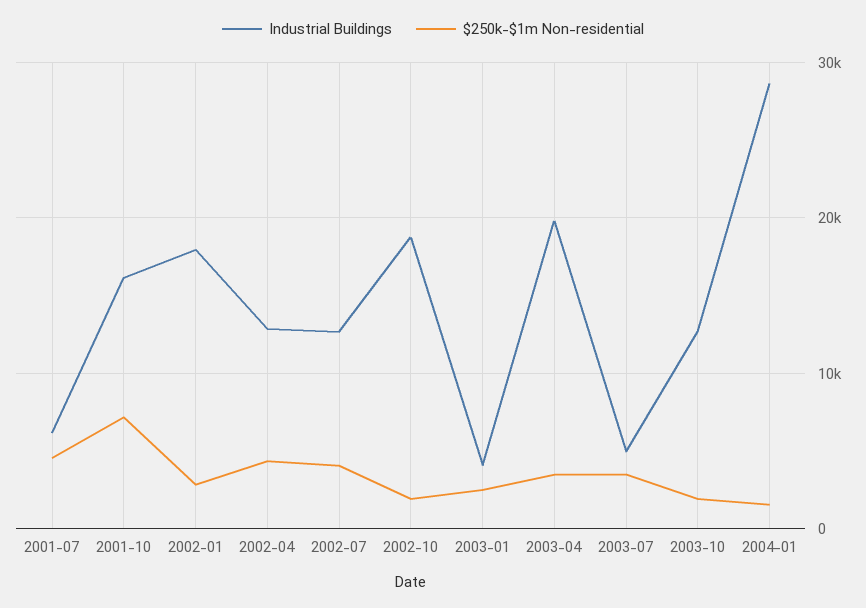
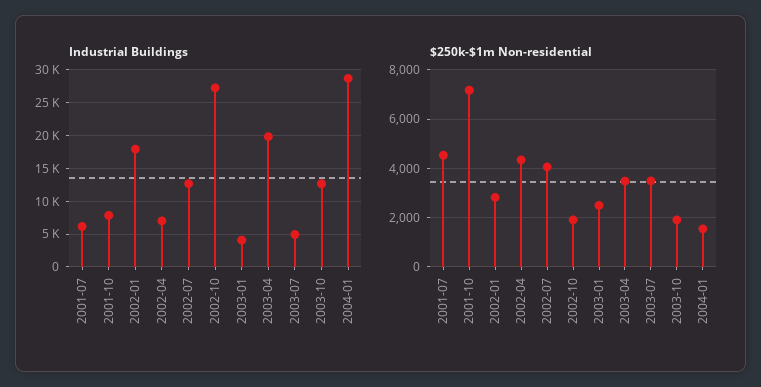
  {
    "Industrial Buildings": {
      "2001-07": 6000,
-     "2001-10": 16000,
+     "2001-10": 8000,
      "2002-01": 18000,
-     "2002-04": 13000,
+     "2002-04": 7000,
      "2002-07": 13000,
-     "2002-10": 19000,
+     "2002-10": 27000,
      "2003-01": 4000,
      "2003-04": 20000,
      "2003-07": 5000,
      "2003-10": 13000,
      "2004-01": 29000
    },
    "$250k-$1m Non-residential": {
      "2001-07": 4500,
      "2001-10": 7250,
      "2002-01": 2750,
      "2002-04": 4250,
      "2002-07": 4000,
      "2002-10": 2000,
      "2003-01": 2500,
      "2003-04": 3500,
      "2003-07": 3500,
      "2003-10": 2000,
      "2004-01": 1500
    }
  }

